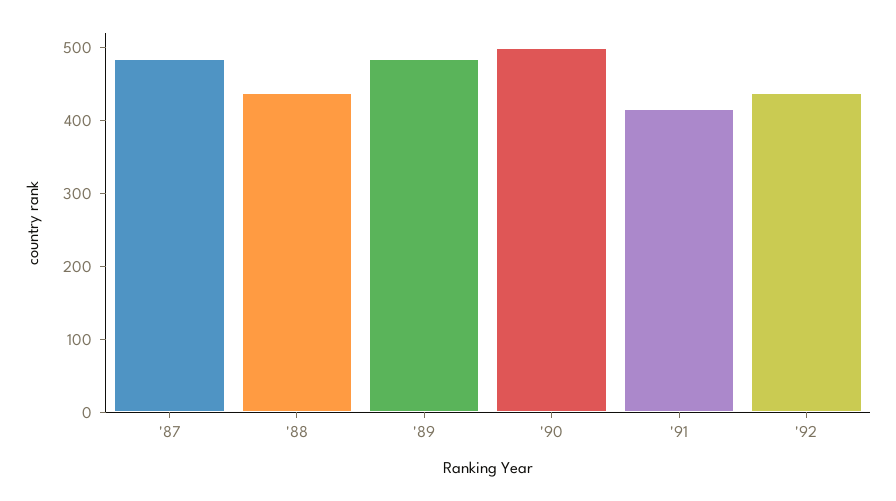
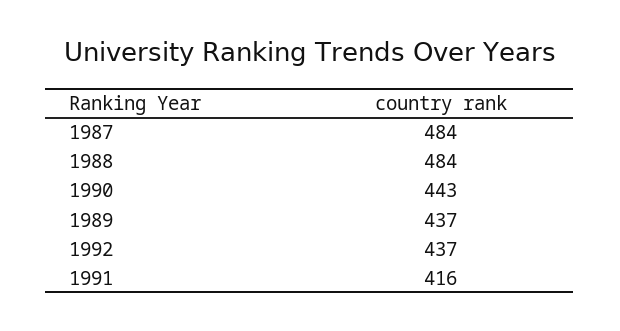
  {
    "'87": 484,
-   "'88": 440,
+   "'88": 484,
-   "'89": 480,
+   "'89": 437,
-   "'90": 500,
+   "'90": 443,
    "'91": 416,
    "'92": 437
  }

